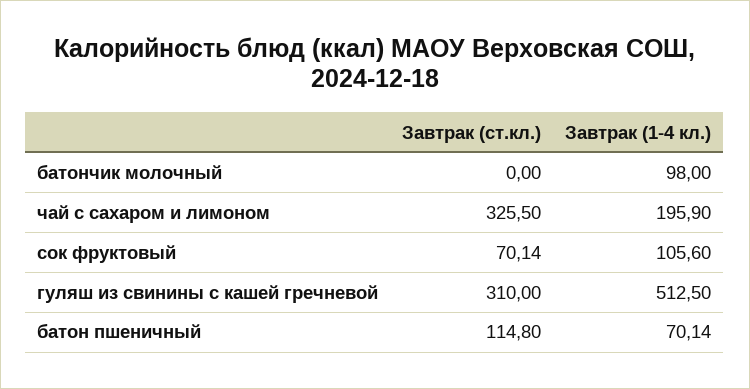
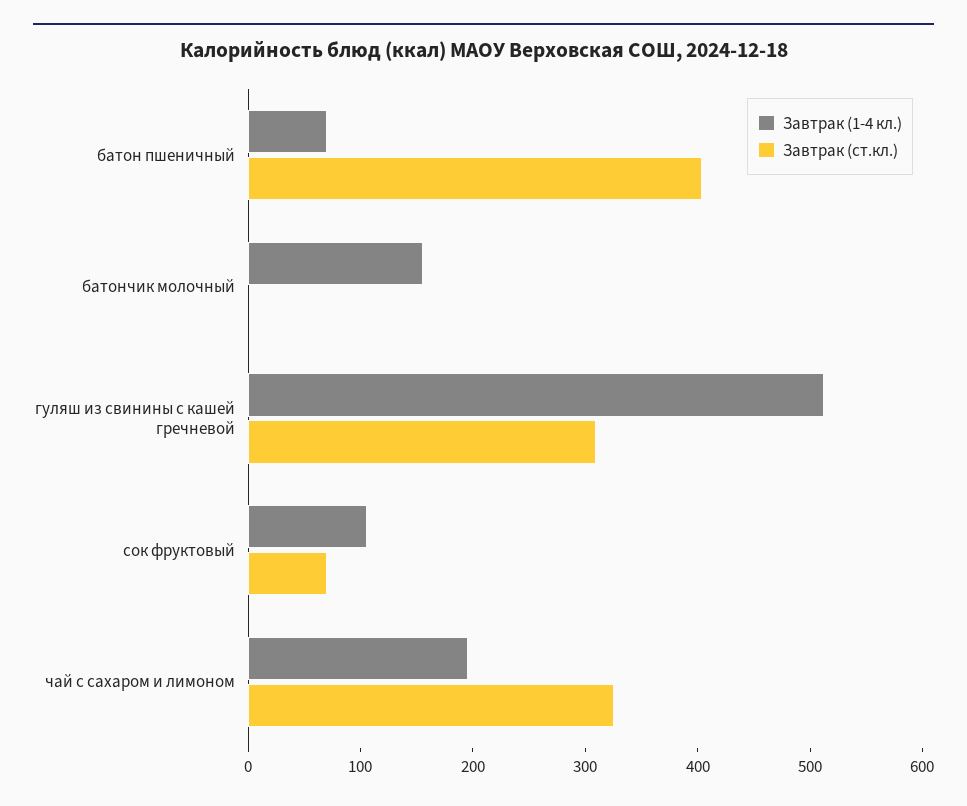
  {
    "Завтрак (ст.кл.)": {
      "батончик молочный": 0,
      "чай с сахаром и лимоном": 325.5,
      "сок фруктовый": 70.14,
      "гуляш из свинины с кашей гречневой": 310,
-     "батон пшеничный": 114.8
+     "батон пшеничный": 400
    },
    "Завтрак (1-4 кл.)": {
-     "батончик молочный": 98,
+     "батончик молочный": 160,
      "чай с сахаром и лимоном": 195.9,
      "сок фруктовый": 105.6,
      "гуляш из свинины с кашей гречневой": 512.5,
      "батон пшеничный": 70.14
    }
  }

